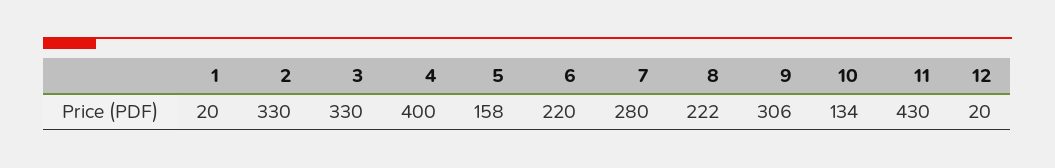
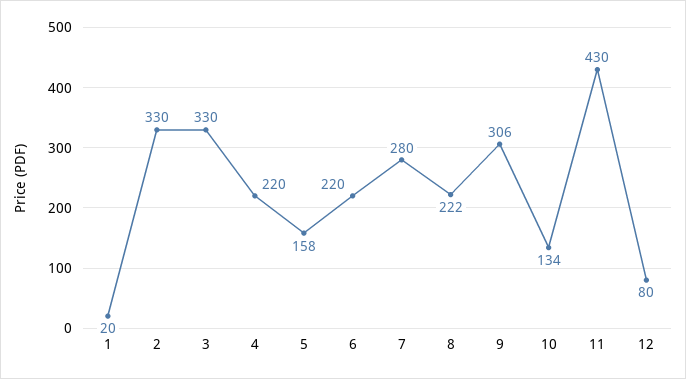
  {
    "1": 20,
    "2": 330,
    "3": 330,
-   "4": 400,
+   "4": 220,
    "5": 158,
    "6": 220,
    "7": 280,
    "8": 222,
    "9": 306,
    "10": 134,
    "11": 430,
-   "12": 20
+   "12": 80
  }

